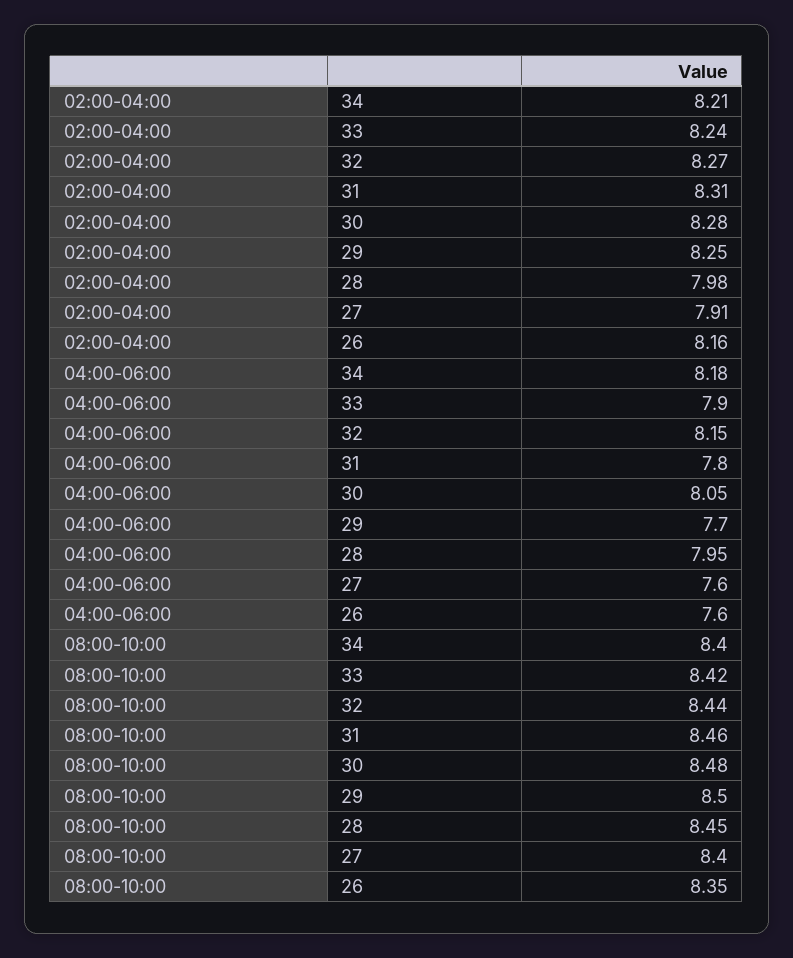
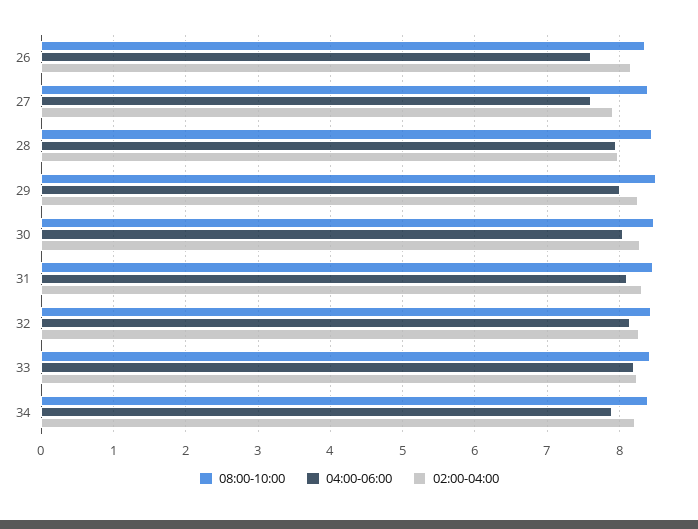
  {
    "02:00-04:00": {
      "34": 8.21,
      "33": 8.24,
      "32": 8.27,
      "31": 8.31,
      "30": 8.28,
      "29": 8.25,
      "28": 7.98,
      "27": 7.91,
      "26": 8.16
    },
    "04:00-06:00": {
-     "34": 8.18,
+     "34": 7.9,
-     "33": 7.9,
+     "33": 8.2,
      "32": 8.15,
-     "31": 7.8,
+     "31": 8.1,
      "30": 8.05,
-     "29": 7.7,
+     "29": 8,
      "28": 7.95,
      "27": 7.6,
      "26": 7.6
    },
    "08:00-10:00": {
      "34": 8.4,
      "33": 8.42,
      "32": 8.44,
      "31": 8.46,
      "30": 8.48,
      "29": 8.5,
      "28": 8.45,
      "27": 8.4,
      "26": 8.35
    }
  }

